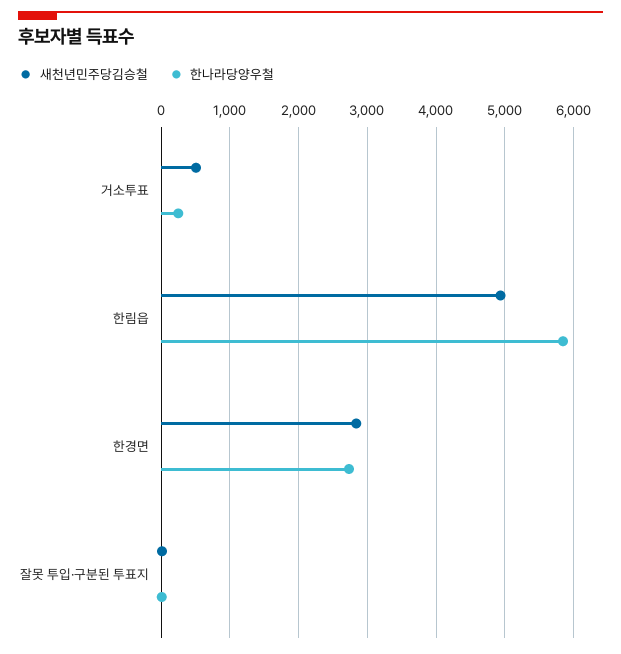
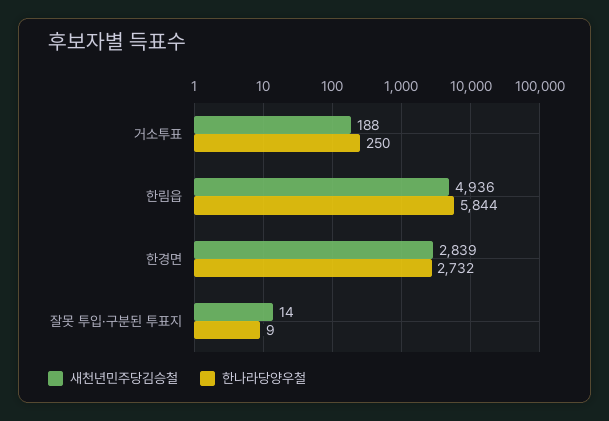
  {
    "새천년민주당김승철": {
-     "거소투표": 500,
+     "거소투표": 188,
      "한림읍": 4936,
      "한경면": 2839,
      "잘못 투입·구분된 투표지": 14
    },
    "한나라당양우철": {
      "거소투표": 250,
      "한림읍": 5844,
      "한경면": 2732,
      "잘못 투입·구분된 투표지": 9
    }
  }

